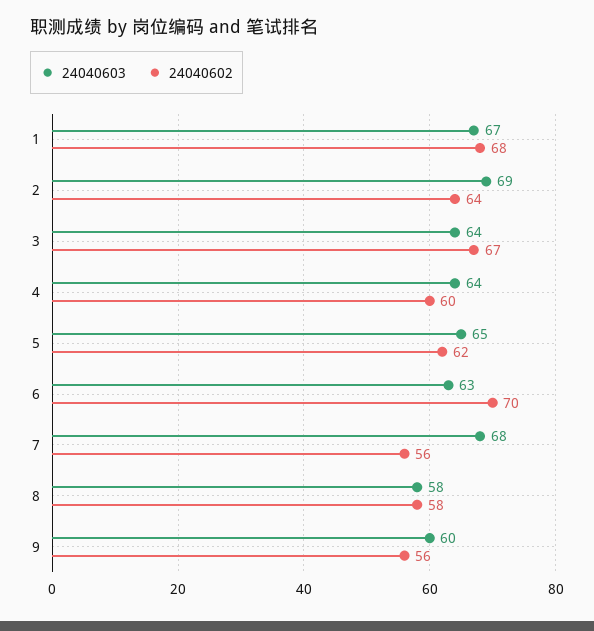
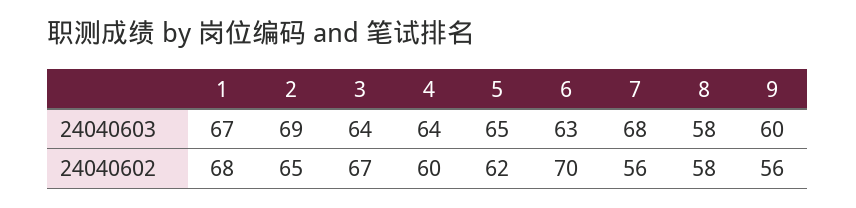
  {
    "24040603": {
      "1": 67,
      "2": 69,
      "3": 64,
      "4": 64,
      "5": 65,
      "6": 63,
      "7": 68,
      "8": 58,
      "9": 60
    },
    "24040602": {
      "1": 68,
-     "2": 64,
+     "2": 65,
      "3": 67,
      "4": 60,
      "5": 62,
      "6": 70,
      "7": 56,
      "8": 58,
      "9": 56
    }
  }

